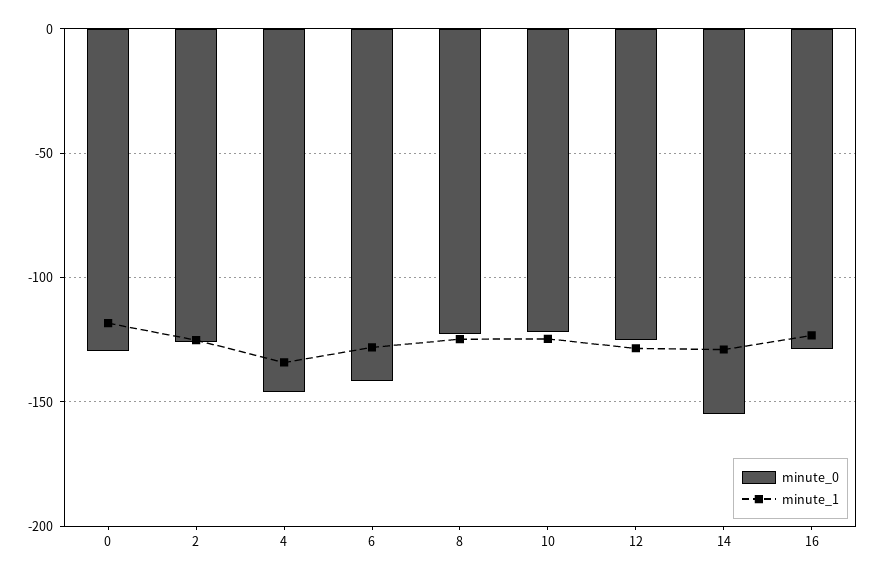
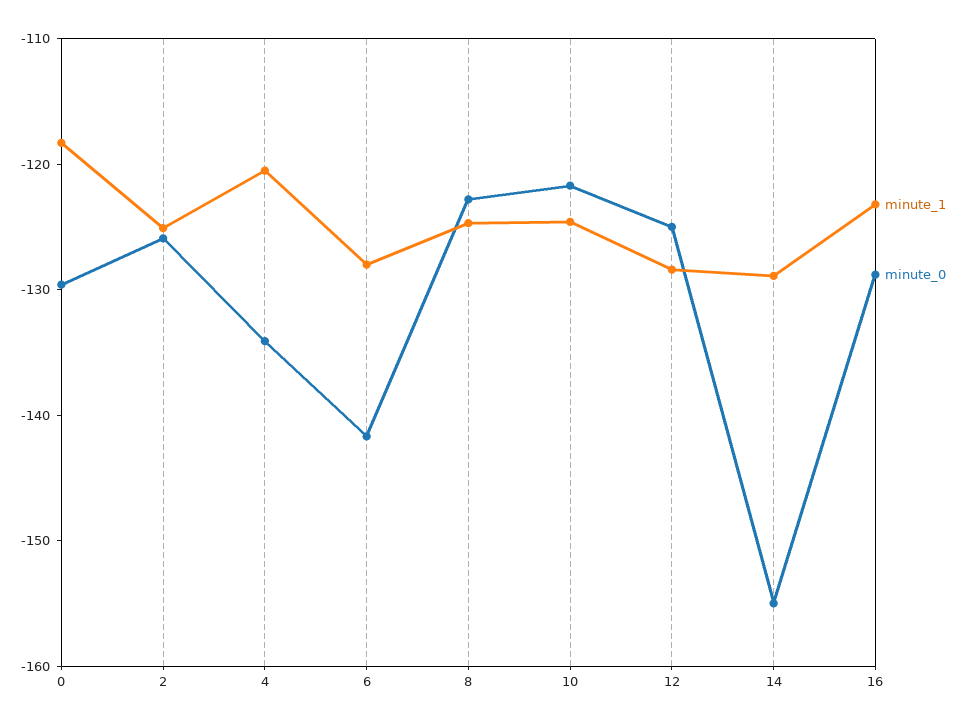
  {
    "minute_0": {
      "0": -130,
      "2": -126,
-     "4": -145,
+     "4": -134,
      "6": -142,
      "8": -122,
      "10": -122,
      "12": -126,
      "14": -156,
      "16": -128
    },
    "minute_1": {
      "0": -118,
      "2": -126,
-     "4": -135,
+     "4": -120,
      "6": -128,
      "8": -124,
      "10": -124,
      "12": -128,
      "14": -128,
      "16": -124
    }
  }

